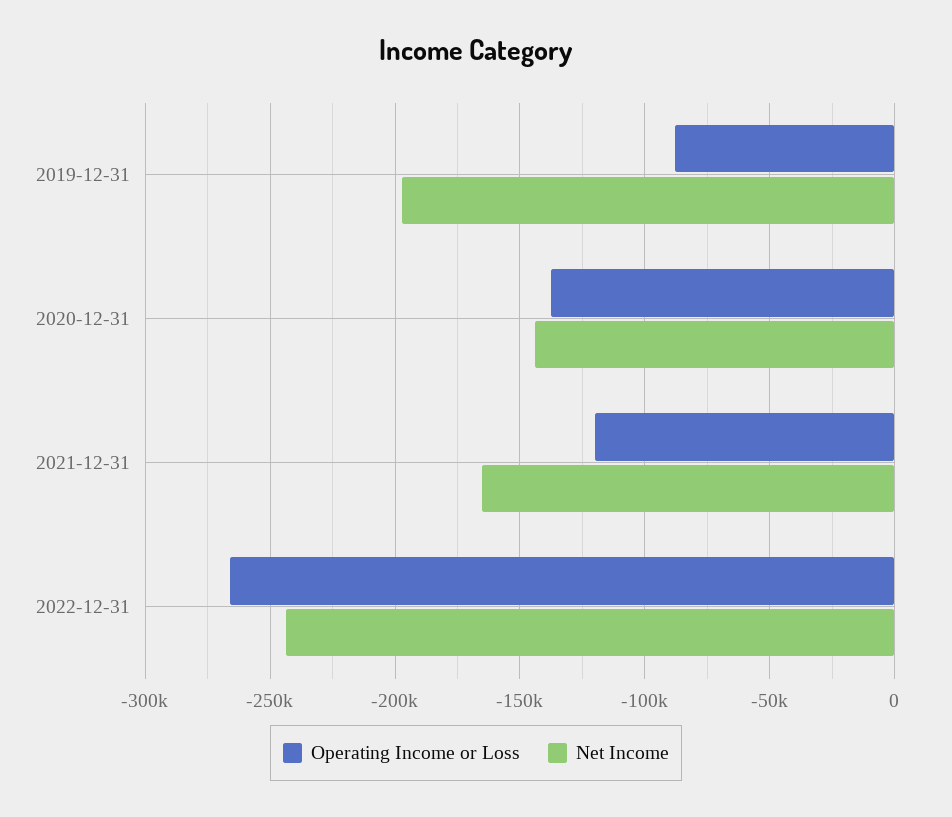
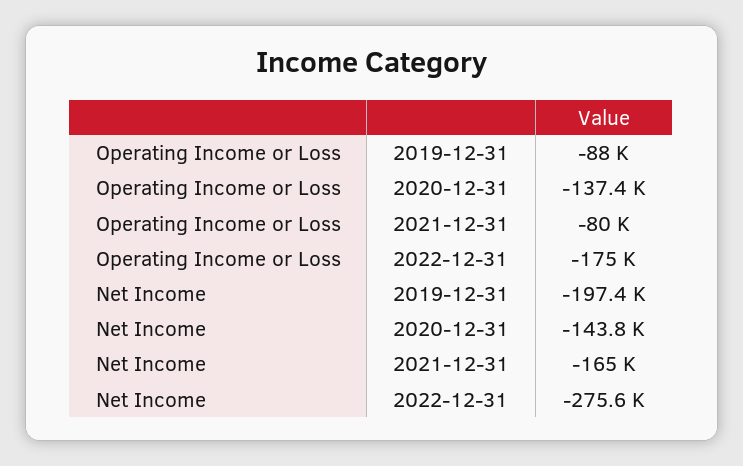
  {
    "Operating Income or Loss": {
      "2019-12-31": -88000,
      "2020-12-31": -137400,
-     "2021-12-31": -120000,
+     "2021-12-31": -80000,
-     "2022-12-31": -265000
+     "2022-12-31": -175000
    },
    "Net Income": {
      "2019-12-31": -197400,
      "2020-12-31": -143800,
      "2021-12-31": -165000,
-     "2022-12-31": -245000
+     "2022-12-31": -275600
    }
  }

